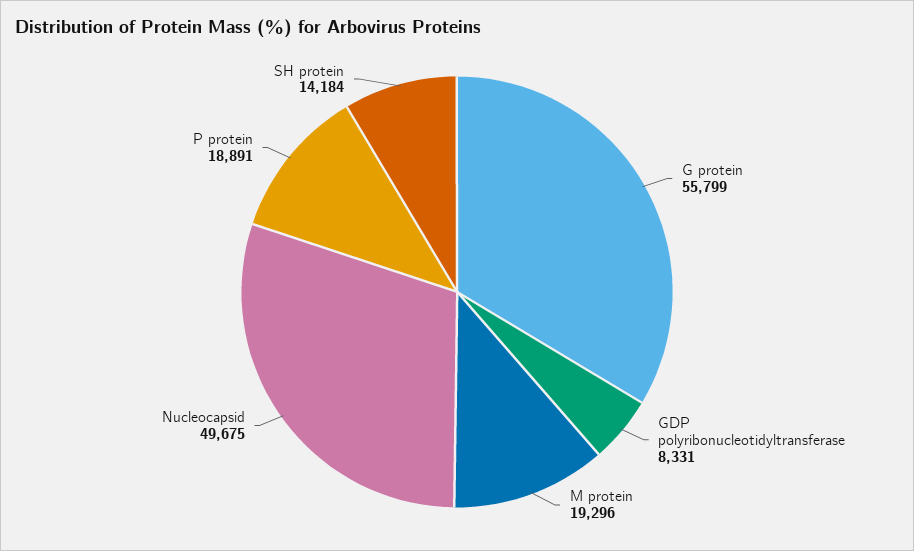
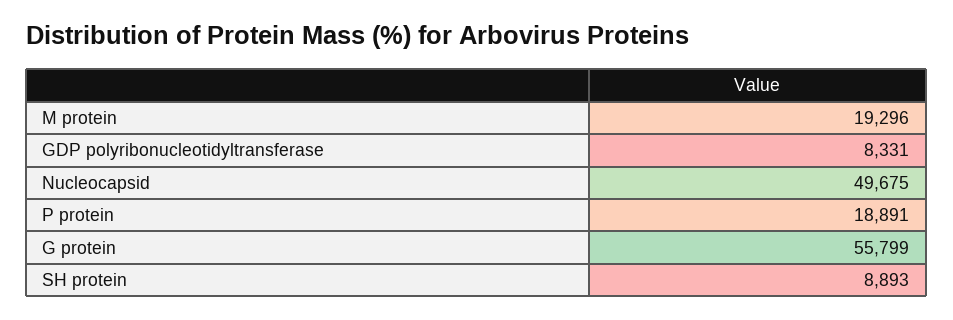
  {
    "G protein": 55799,
    "GDP polyribonucleotidyltransferase": 8331,
    "M protein": 19296,
    "Nucleocapsid": 49675,
    "P protein": 18891,
-   "SH protein": 14184
+   "SH protein": 8893
  }

